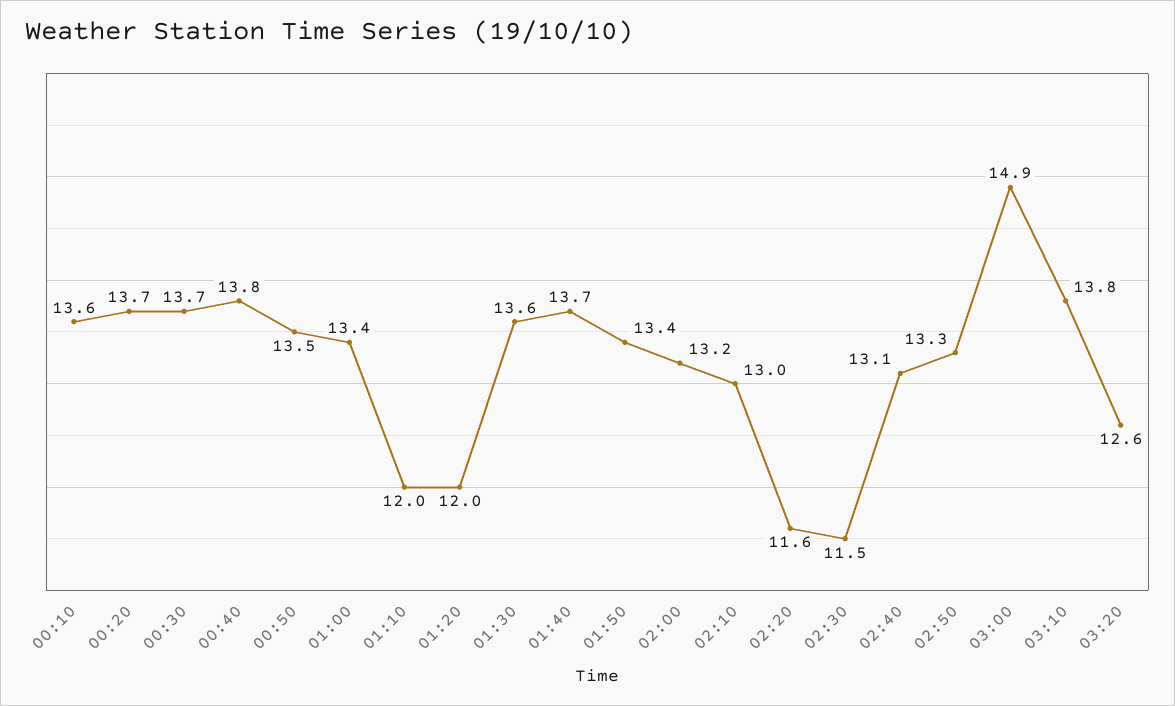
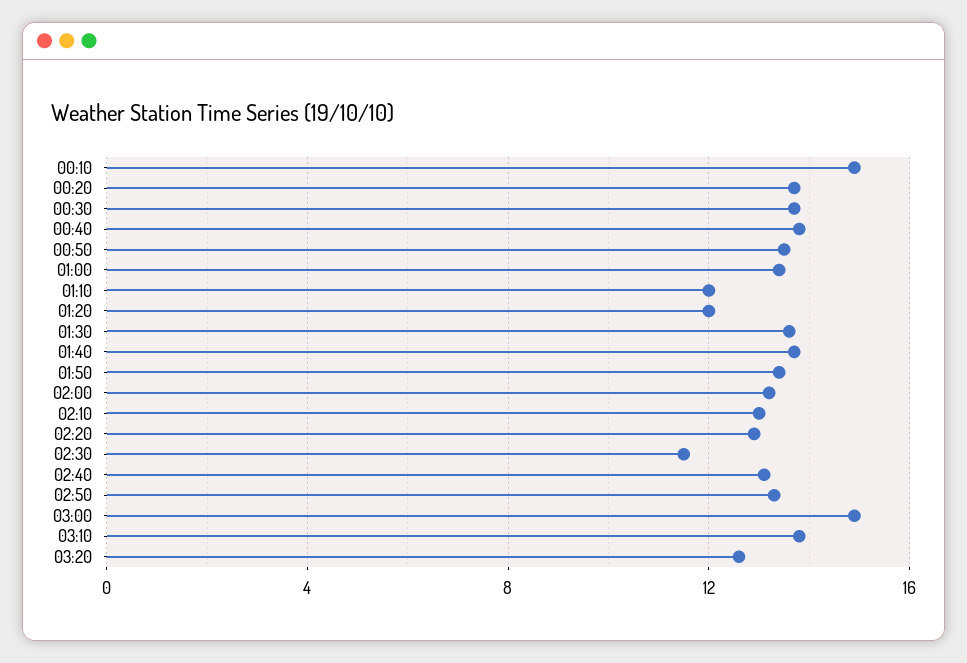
  {
-   "00:10": 13.6,
+   "00:10": 15,
    "00:20": 13.7,
    "00:30": 13.7,
    "00:40": 13.8,
    "00:50": 13.5,
    "01:00": 13.4,
    "01:10": 12,
    "01:20": 12,
    "01:30": 13.6,
    "01:40": 13.7,
    "01:50": 13.4,
    "02:00": 13.2,
    "02:10": 13,
-   "02:20": 11.6,
+   "02:20": 13,
    "02:30": 11.5,
    "02:40": 13.1,
    "02:50": 13.3,
    "03:00": 14.9,
    "03:10": 13.8,
    "03:20": 12.6
  }

